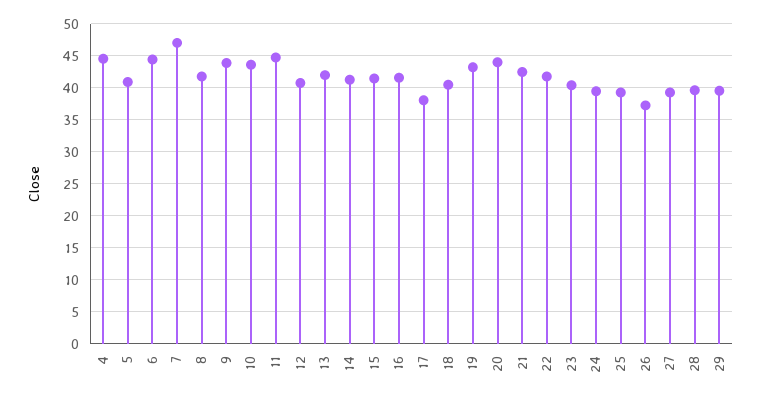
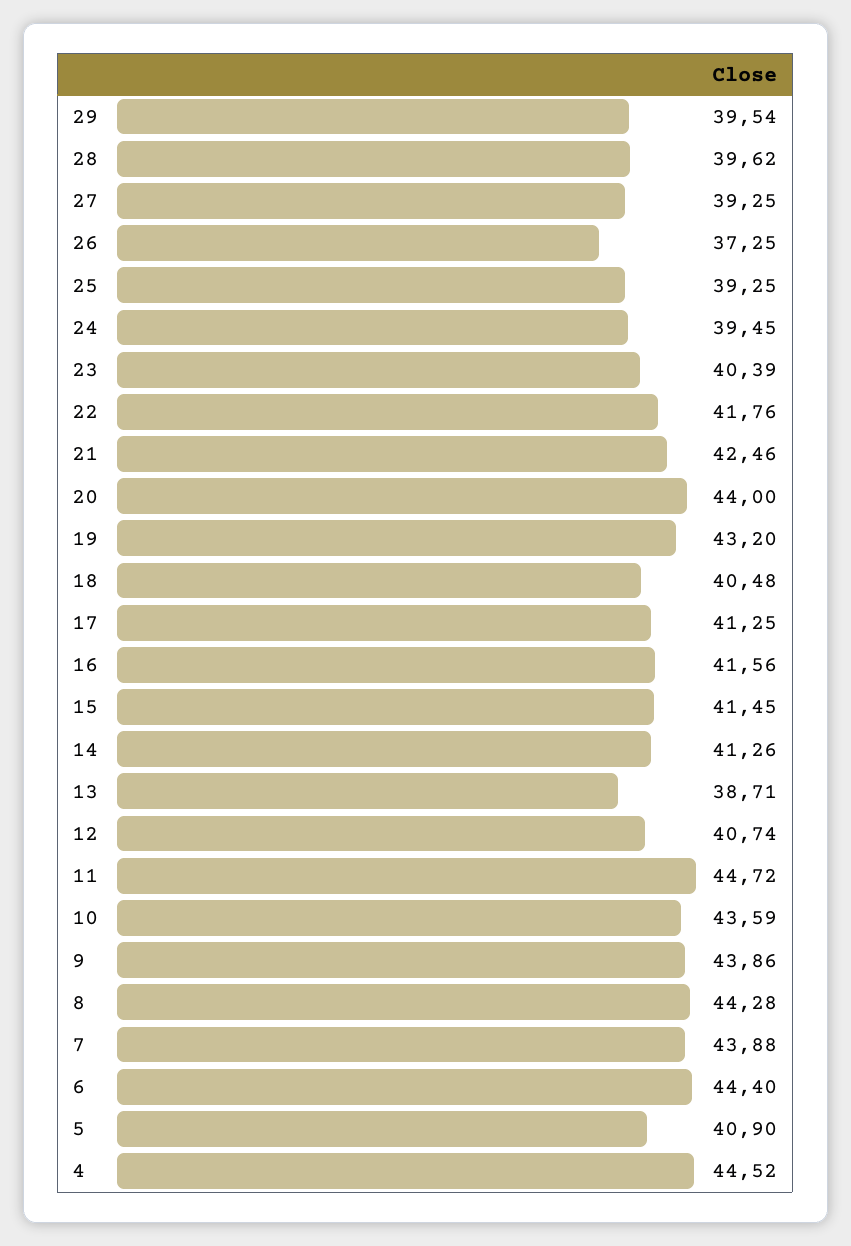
  {
    "4": 44.52,
    "5": 40.9,
    "6": 44.4,
-   "7": 47,
+   "7": 43.88,
-   "8": 42,
+   "8": 44.28,
    "9": 43.86,
    "10": 43.59,
    "11": 44.72,
    "12": 40.74,
-   "13": 42,
+   "13": 38.71,
    "14": 41.26,
    "15": 41.45,
    "16": 41.56,
-   "17": 38,
+   "17": 41.25,
    "18": 40.48,
    "19": 43.2,
    "20": 44,
    "21": 42.46,
    "22": 41.76,
    "23": 40.39,
    "24": 39.45,
    "25": 39.25,
    "26": 37.25,
    "27": 39.25,
    "28": 39.62,
    "29": 39.54
  }

